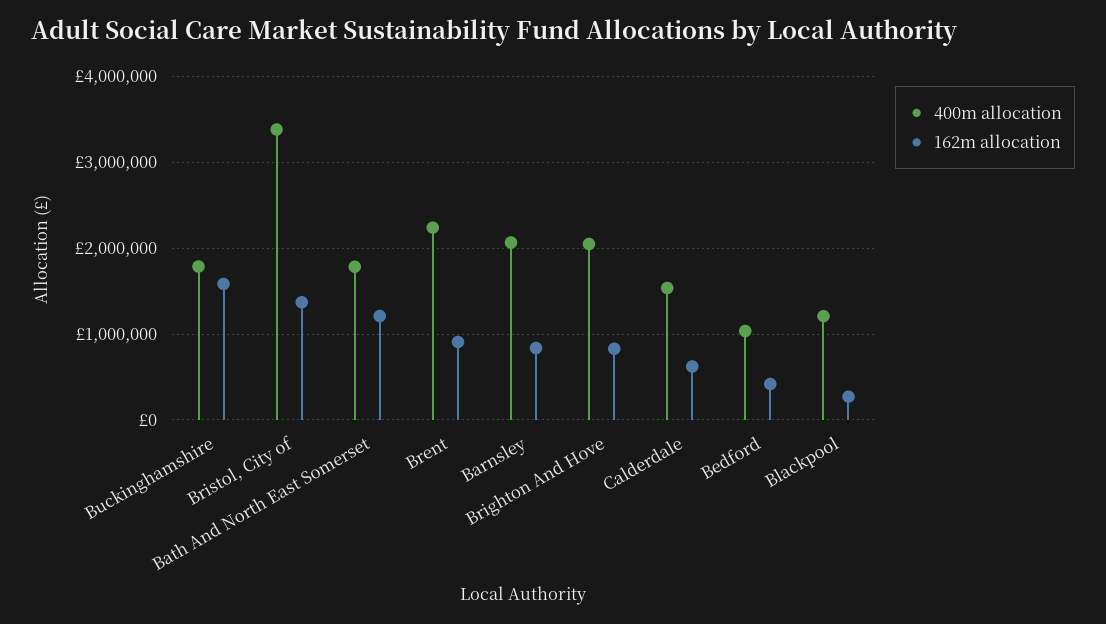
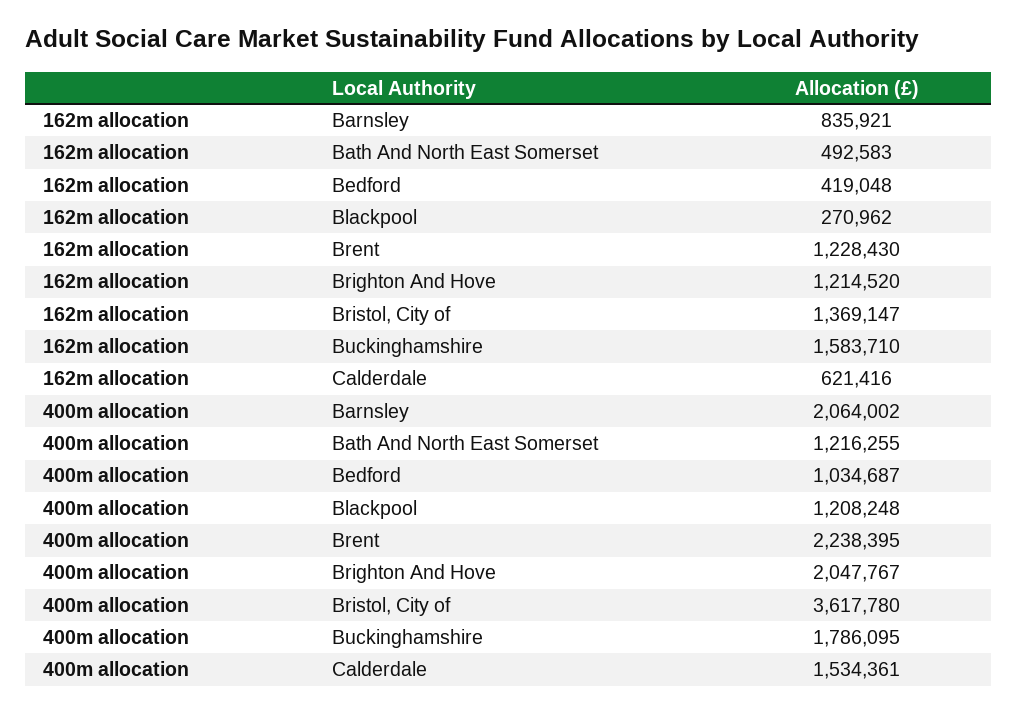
  {
    "400m allocation": {
      "Buckinghamshire": 1786095,
-     "Bristol, City of": 3400000,
+     "Bristol, City of": 3617780,
-     "Bath And North East Somerset": 1800000,
+     "Bath And North East Somerset": 1216255,
      "Brent": 2238395,
      "Barnsley": 2064002,
      "Brighton And Hove": 2047767,
      "Calderdale": 1534361,
      "Bedford": 1034687,
      "Blackpool": 1208248
    },
    "162m allocation": {
      "Buckinghamshire": 1583710,
      "Bristol, City of": 1369147,
-     "Bath And North East Somerset": 1200000,
+     "Bath And North East Somerset": 492583,
-     "Brent": 900000,
+     "Brent": 1228430,
      "Barnsley": 835921,
-     "Brighton And Hove": 800000,
+     "Brighton And Hove": 1214520,
      "Calderdale": 621416,
      "Bedford": 419048,
      "Blackpool": 270962
    }
  }

